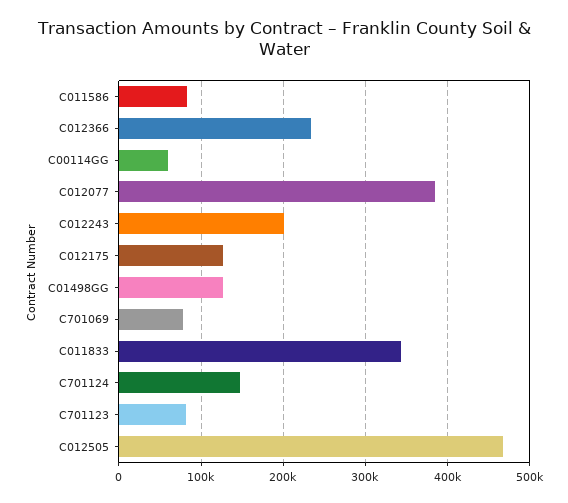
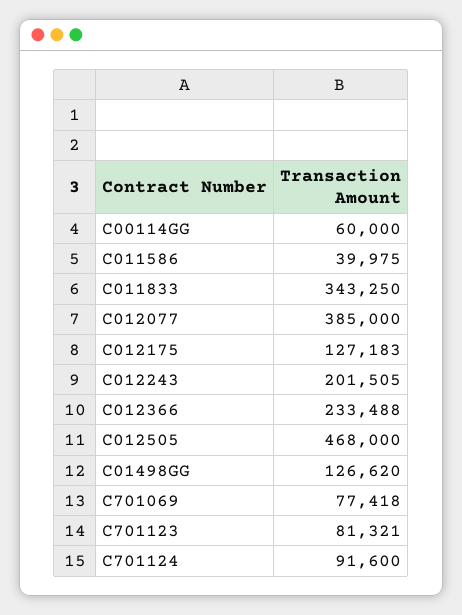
  {
-   "C011586": 80000,
+   "C011586": 39975,
    "C012366": 233488,
    "C00114GG": 60000,
    "C012077": 385000,
    "C012243": 201505,
    "C012175": 127183,
    "C01498GG": 126620,
    "C701069": 77418,
    "C011833": 343250,
-   "C701124": 150000,
+   "C701124": 91600,
    "C701123": 81321,
    "C012505": 468000
  }

